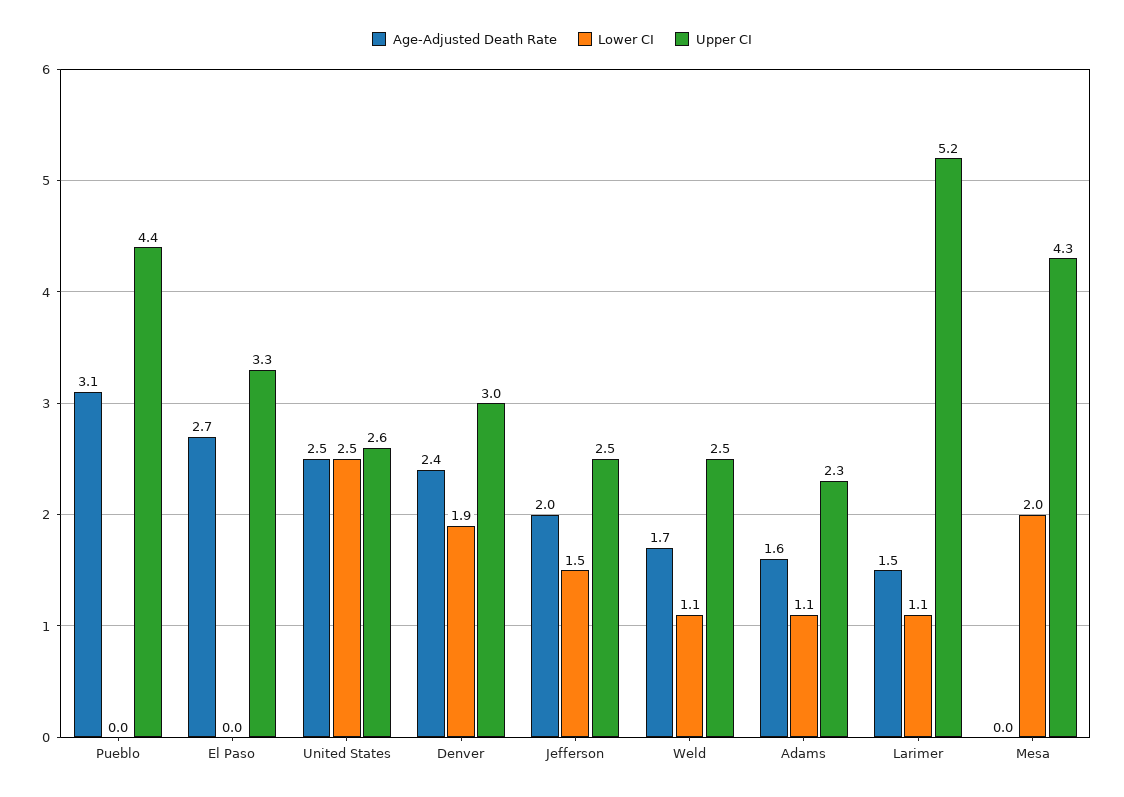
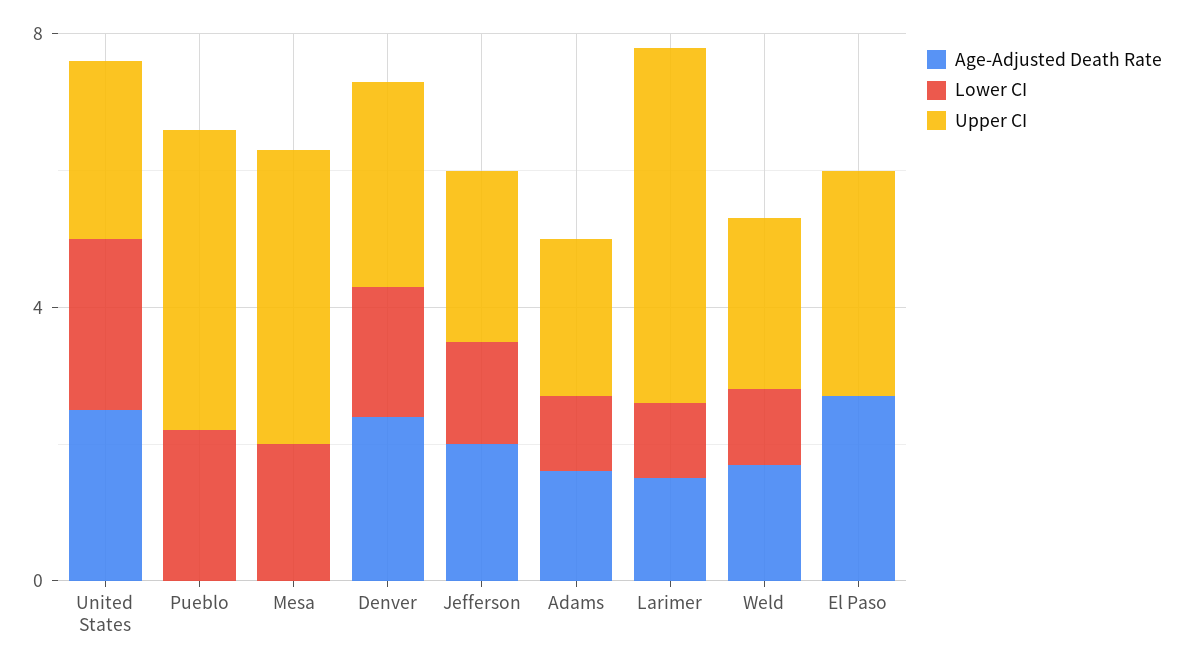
  {
    "Age-Adjusted Death Rate": {
-     "Pueblo": 3.1,
+     "Pueblo": 0,
      "El Paso": 2.7,
      "United States": 2.5,
      "Denver": 2.4,
      "Jefferson": 2,
      "Weld": 1.7,
      "Adams": 1.6,
      "Larimer": 1.5,
      "Mesa": 0
    },
    "Lower CI": {
-     "Pueblo": 0,
+     "Pueblo": 2,
      "El Paso": 0,
      "United States": 2.5,
      "Denver": 1.9,
      "Jefferson": 1.5,
      "Weld": 1.1,
      "Adams": 1.1,
      "Larimer": 1.1,
      "Mesa": 2
    },
    "Upper CI": {
      "Pueblo": 4.4,
      "El Paso": 3.3,
      "United States": 2.6,
      "Denver": 3,
      "Jefferson": 2.5,
      "Weld": 2.5,
      "Adams": 2.3,
      "Larimer": 5.2,
      "Mesa": 4.3
    }
  }

